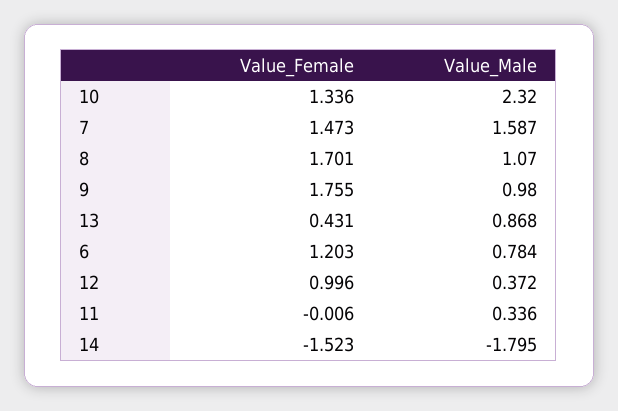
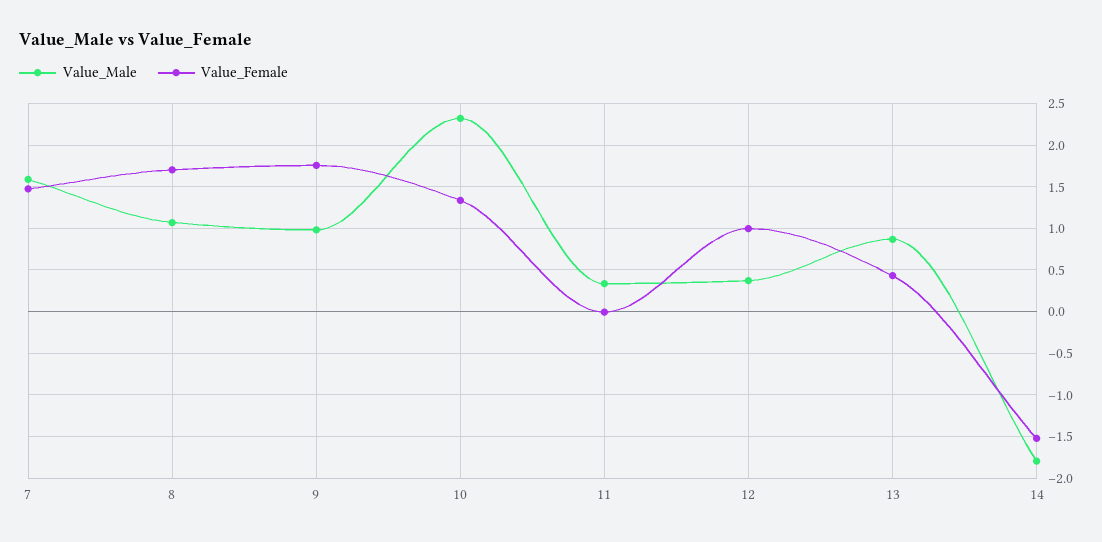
  {
    "Value_Female": {
      "10": 1.336,
      "7": 1.473,
      "8": 1.701,
      "9": 1.755,
      "13": 0.431,
-     "6": 1.203,
      "12": 0.996,
      "11": -0.006,
      "14": -1.523
    },
    "Value_Male": {
      "10": 2.32,
      "7": 1.587,
      "8": 1.07,
      "9": 0.98,
      "13": 0.868,
-     "6": 0.784,
      "12": 0.372,
      "11": 0.336,
      "14": -1.795
    }
  }

